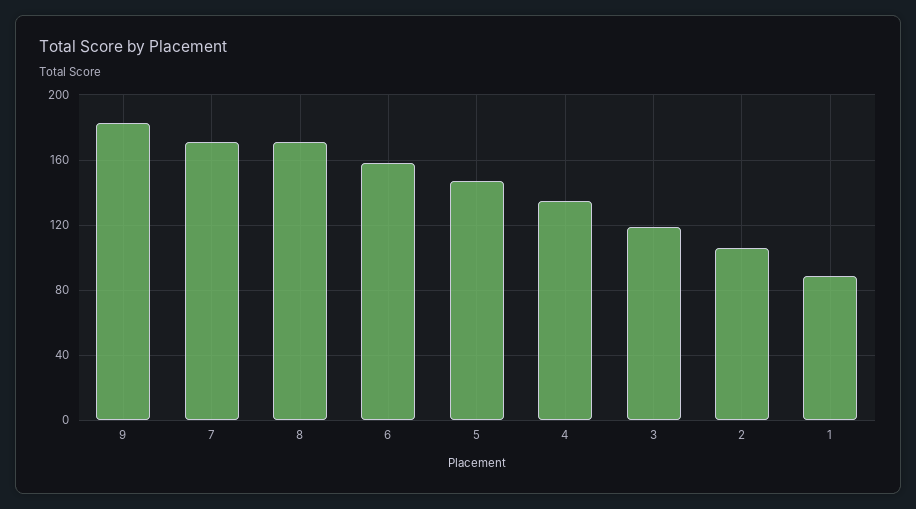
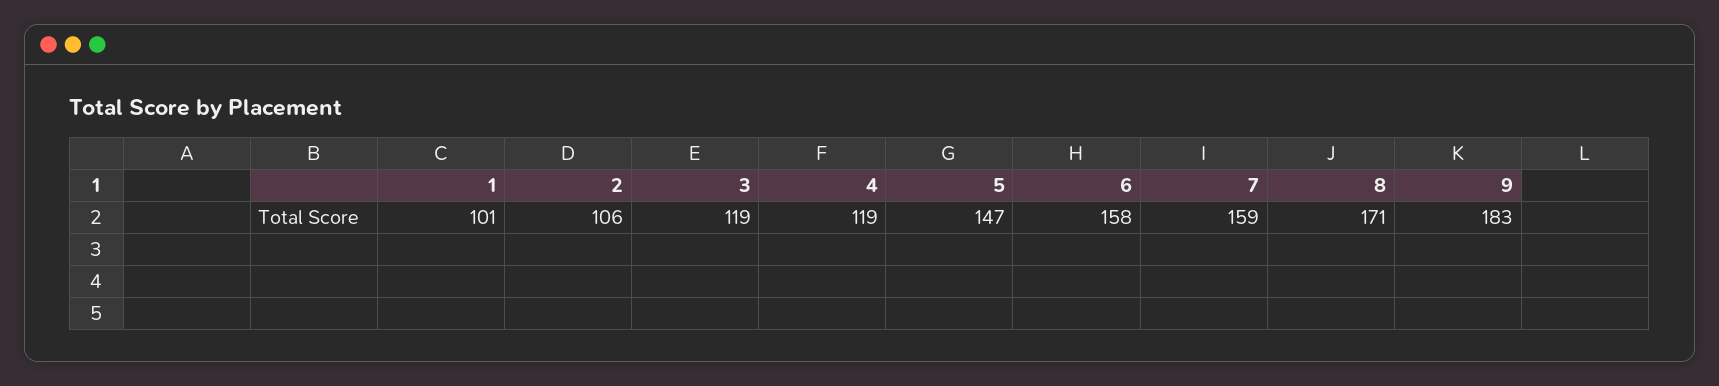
  {
    "9": 183,
-   "7": 170,
+   "7": 159,
    "8": 171,
    "6": 158,
    "5": 147,
-   "4": 135,
+   "4": 119,
    "3": 119,
    "2": 106,
-   "1": 90
+   "1": 101
  }

